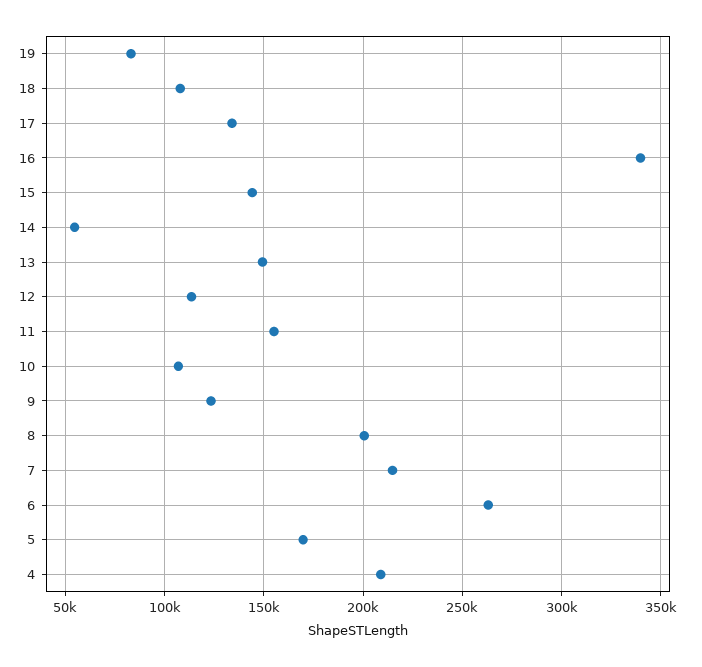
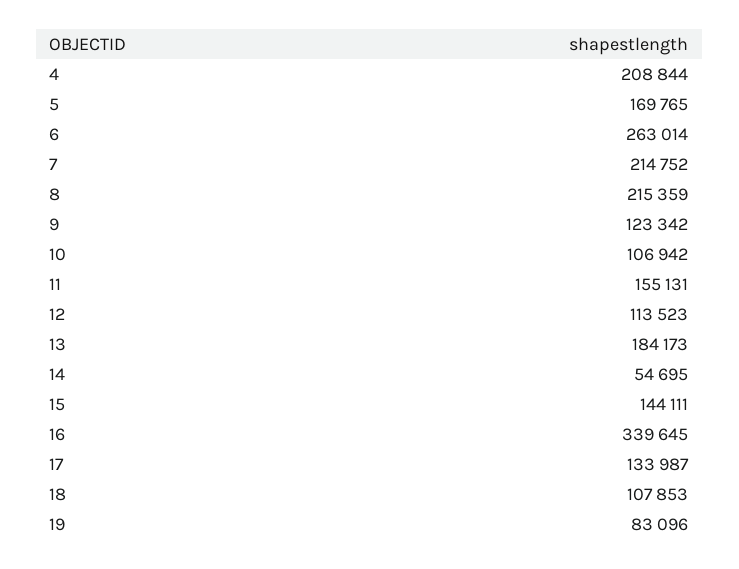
  {
    "19": 83096,
    "18": 107853,
    "17": 133987,
    "16": 339645,
    "15": 144111,
    "14": 54695,
-   "13": 150000,
+   "13": 184173,
    "12": 113523,
    "11": 155131,
    "10": 106942,
    "9": 123342,
-   "8": 200000,
+   "8": 215359,
    "7": 214752,
    "6": 263014,
    "5": 169765,
    "4": 208844
  }

